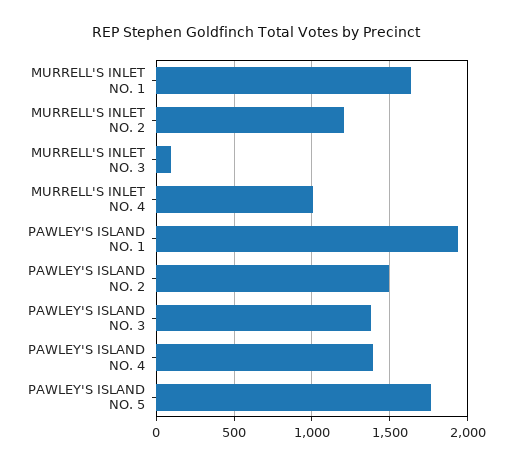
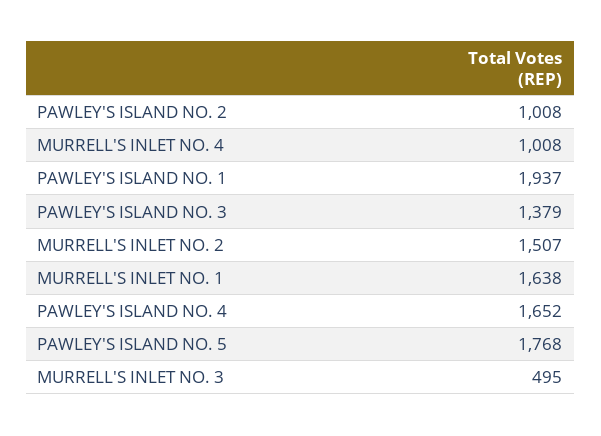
  {
    "MURRELL'S INLET NO. 1": 1638,
-   "MURRELL'S INLET NO. 2": 1200,
+   "MURRELL'S INLET NO. 2": 1507,
-   "MURRELL'S INLET NO. 3": 100,
+   "MURRELL'S INLET NO. 3": 495,
    "MURRELL'S INLET NO. 4": 1008,
    "PAWLEY'S ISLAND NO. 1": 1937,
-   "PAWLEY'S ISLAND NO. 2": 1500,
+   "PAWLEY'S ISLAND NO. 2": 1008,
    "PAWLEY'S ISLAND NO. 3": 1379,
-   "PAWLEY'S ISLAND NO. 4": 1400,
+   "PAWLEY'S ISLAND NO. 4": 1652,
    "PAWLEY'S ISLAND NO. 5": 1768
  }

